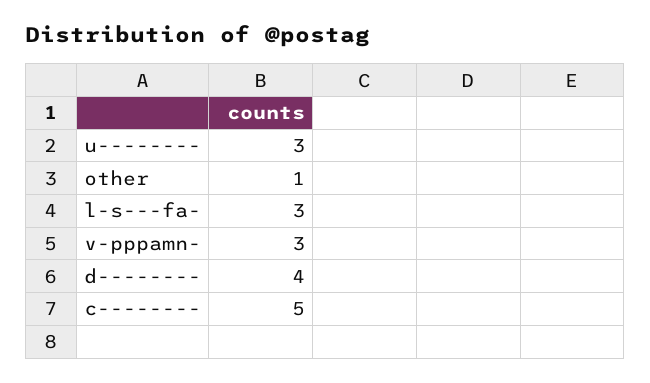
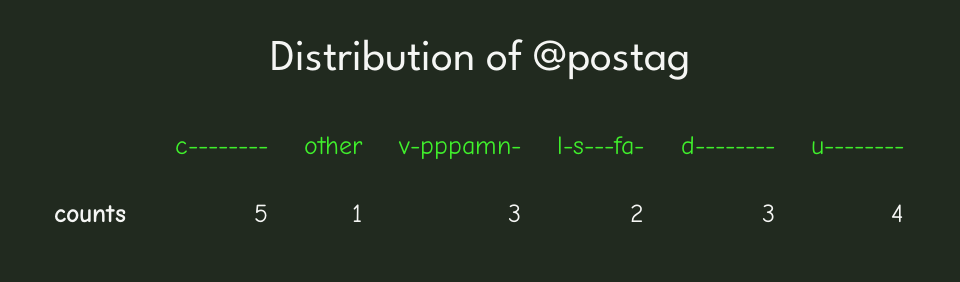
  {
-   "u--------": 3,
+   "u--------": 4,
    "other": 1,
-   "l-s---fa-": 3,
+   "l-s---fa-": 2,
    "v-pppamn-": 3,
-   "d--------": 4,
+   "d--------": 3,
    "c--------": 5
  }

